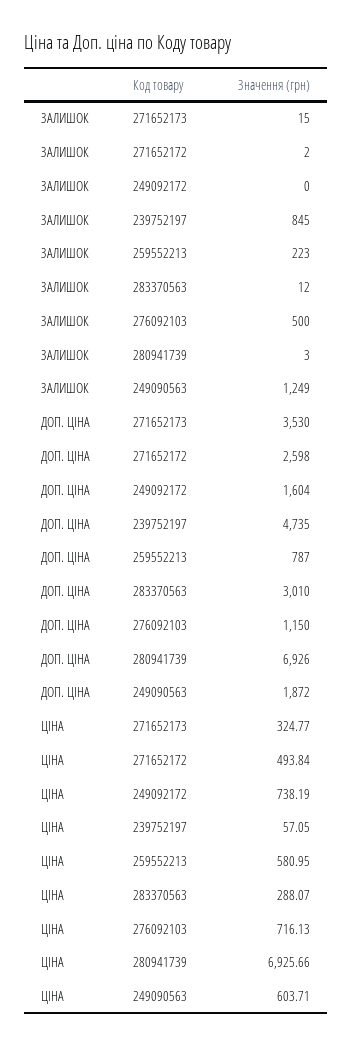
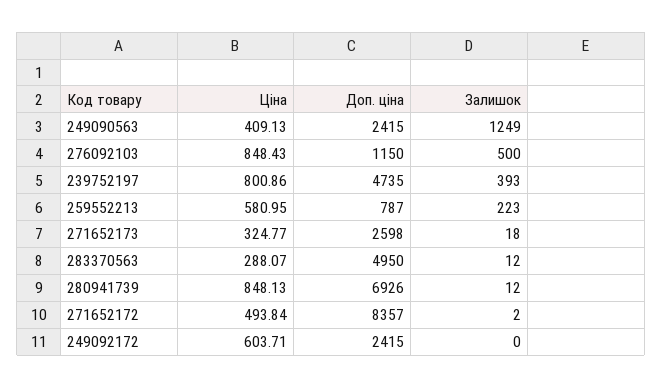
  {
    "ЗАЛИШОК": {
-     "271652173": 15,
+     "271652173": 18,
      "271652172": 2,
      "249092172": 0,
-     "239752197": 845,
+     "239752197": 393,
      "259552213": 223,
      "283370563": 12,
      "276092103": 500,
-     "280941739": 3,
+     "280941739": 12,
      "249090563": 1249
    },
    "ДОП. ЦІНА": {
-     "271652173": 3530,
+     "271652173": 2598,
-     "271652172": 2598,
+     "271652172": 8357,
-     "249092172": 1604,
+     "249092172": 2415,
      "239752197": 4735,
      "259552213": 787,
-     "283370563": 3010,
+     "283370563": 4950,
      "276092103": 1150,
      "280941739": 6926,
-     "249090563": 1872
+     "249090563": 2415
    },
    "ЦІНА": {
      "271652173": 324.77,
      "271652172": 493.84,
-     "249092172": 738.19,
+     "249092172": 603.71,
-     "239752197": 57.05,
+     "239752197": 800.86,
      "259552213": 580.95,
      "283370563": 288.07,
-     "276092103": 716.13,
+     "276092103": 848.43,
-     "280941739": 6925.66,
+     "280941739": 848.13,
-     "249090563": 603.71
+     "249090563": 409.13
    }
  }

